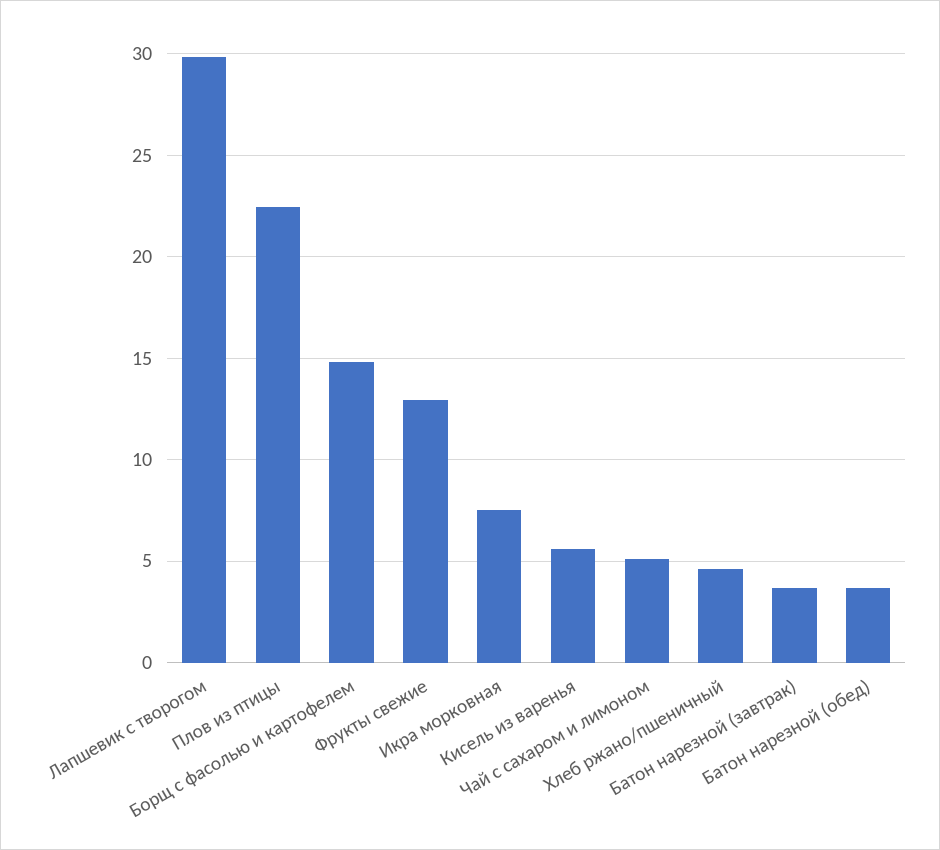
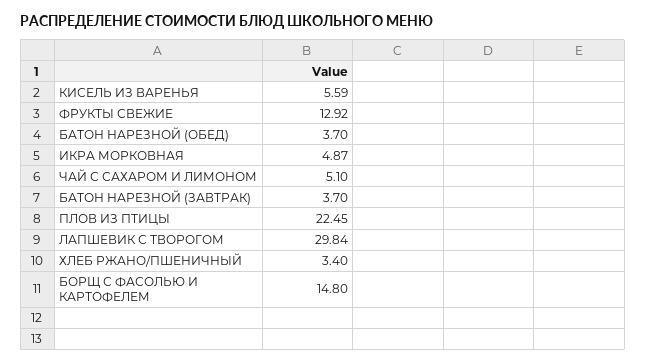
  {
    "Лапшевик с творогом": 29.84,
    "Плов из птицы": 22.45,
    "Борщ с фасолью и картофелем": 14.8,
    "Фрукты свежие": 12.92,
-   "Икра морковная": 7.5,
+   "Икра морковная": 4.87,
    "Кисель из варенья": 5.59,
    "Чай с сахаром и лимоном": 5.1,
-   "Хлеб ржано/пшеничный": 4.5,
+   "Хлеб ржано/пшеничный": 3.4,
    "Батон нарезной (завтрак)": 3.7,
    "Батон нарезной (обед)": 3.7
  }

